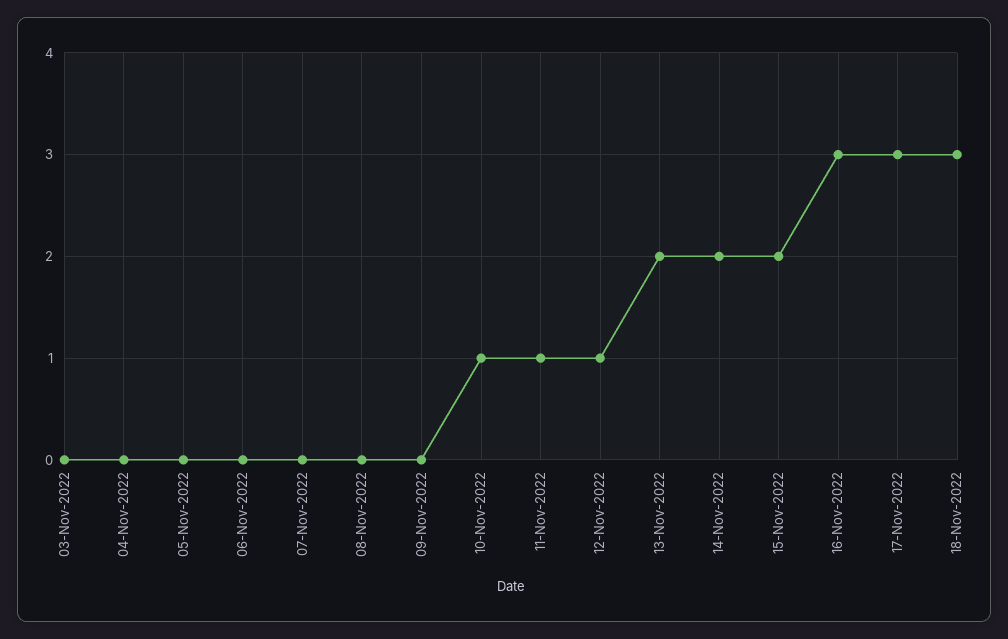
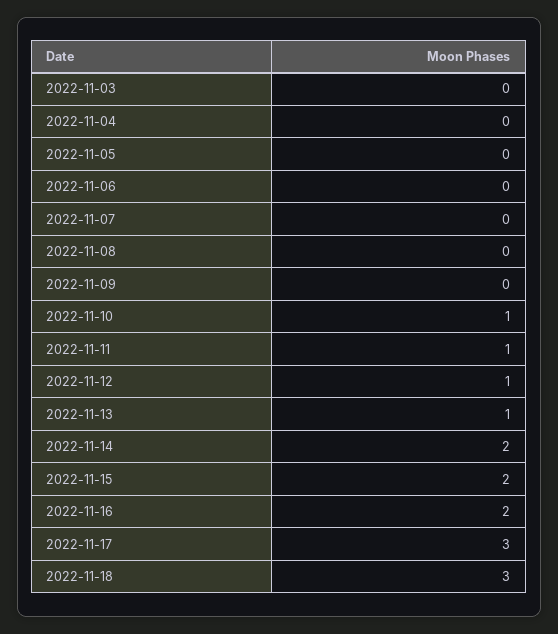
  {
    "03-Nov-2022": 0,
    "04-Nov-2022": 0,
    "05-Nov-2022": 0,
    "06-Nov-2022": 0,
    "07-Nov-2022": 0,
    "08-Nov-2022": 0,
    "09-Nov-2022": 0,
    "10-Nov-2022": 1,
    "11-Nov-2022": 1,
    "12-Nov-2022": 1,
-   "13-Nov-2022": 2,
+   "13-Nov-2022": 1,
    "14-Nov-2022": 2,
    "15-Nov-2022": 2,
-   "16-Nov-2022": 3,
+   "16-Nov-2022": 2,
    "17-Nov-2022": 3,
    "18-Nov-2022": 3
  }

